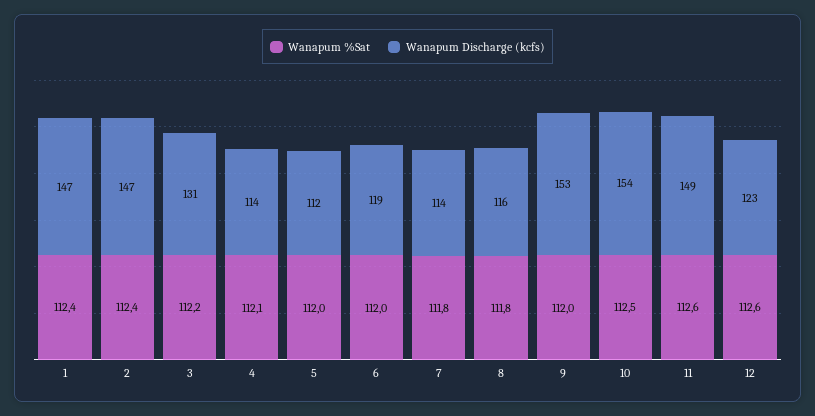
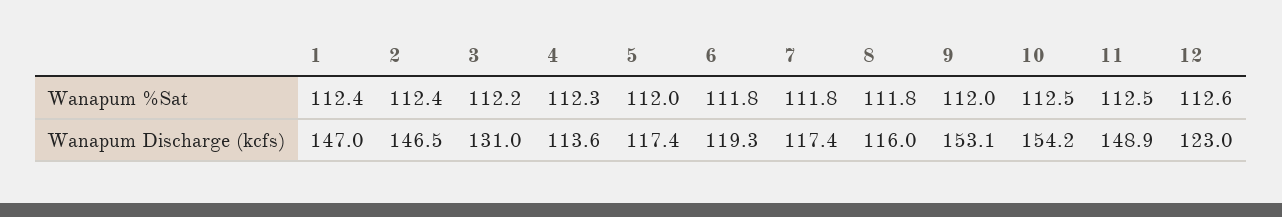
  {
    "Wanapum %Sat": {
      "1": 112.4,
      "2": 112.4,
      "3": 112.2,
-     "4": 112.1,
+     "4": 112.3,
      "5": 112,
-     "6": 112,
+     "6": 111.8,
      "7": 111.8,
      "8": 111.8,
      "9": 112,
      "10": 112.5,
-     "11": 112.6,
+     "11": 112.5,
      "12": 112.6
    },
    "Wanapum Discharge (kcfs)": {
      "1": 147,
      "2": 146.5,
      "3": 131,
      "4": 113.6,
-     "5": 112,
+     "5": 117.4,
      "6": 119.3,
-     "7": 114,
+     "7": 117.4,
      "8": 116,
      "9": 153.1,
      "10": 154.2,
      "11": 148.9,
      "12": 123
    }
  }

